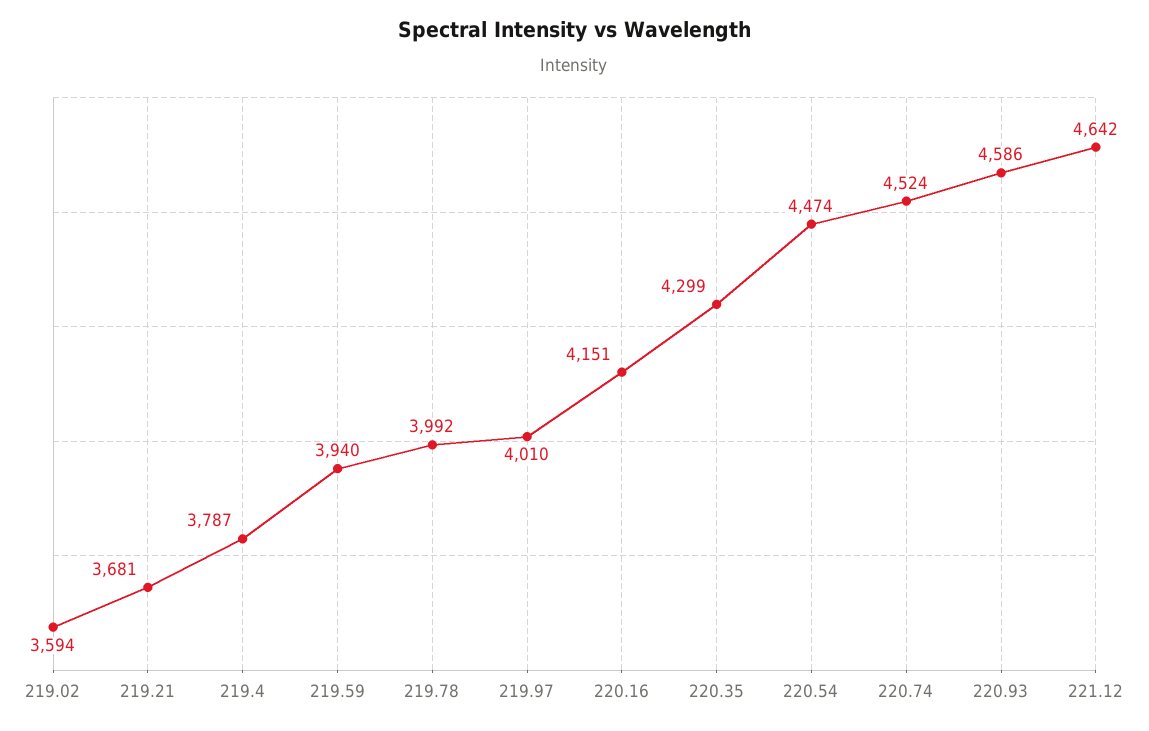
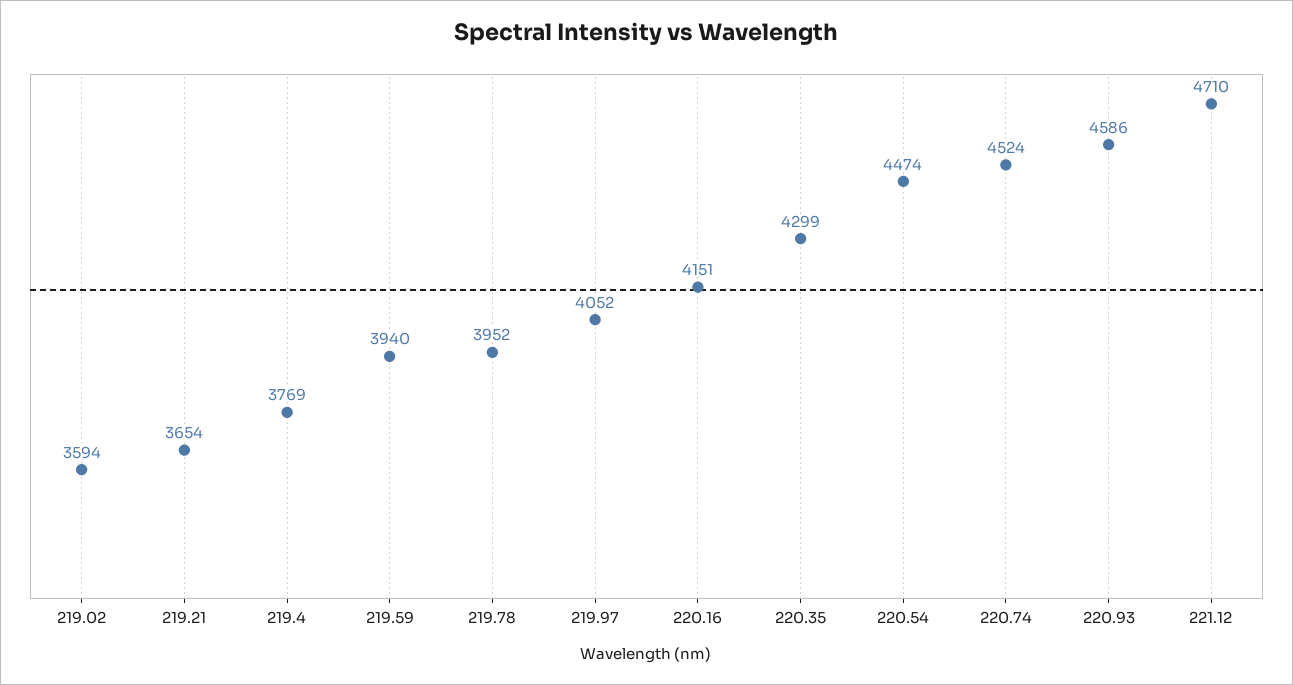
  {
    "219.02": 3594,
-   "219.21": 3681,
+   "219.21": 3654,
-   "219.4": 3787,
+   "219.4": 3769,
    "219.59": 3940,
-   "219.78": 3992,
+   "219.78": 3952,
-   "219.97": 4010,
+   "219.97": 4052,
    "220.16": 4151,
    "220.35": 4299,
    "220.54": 4474,
    "220.74": 4524,
    "220.93": 4586,
-   "221.12": 4642
+   "221.12": 4710
  }

